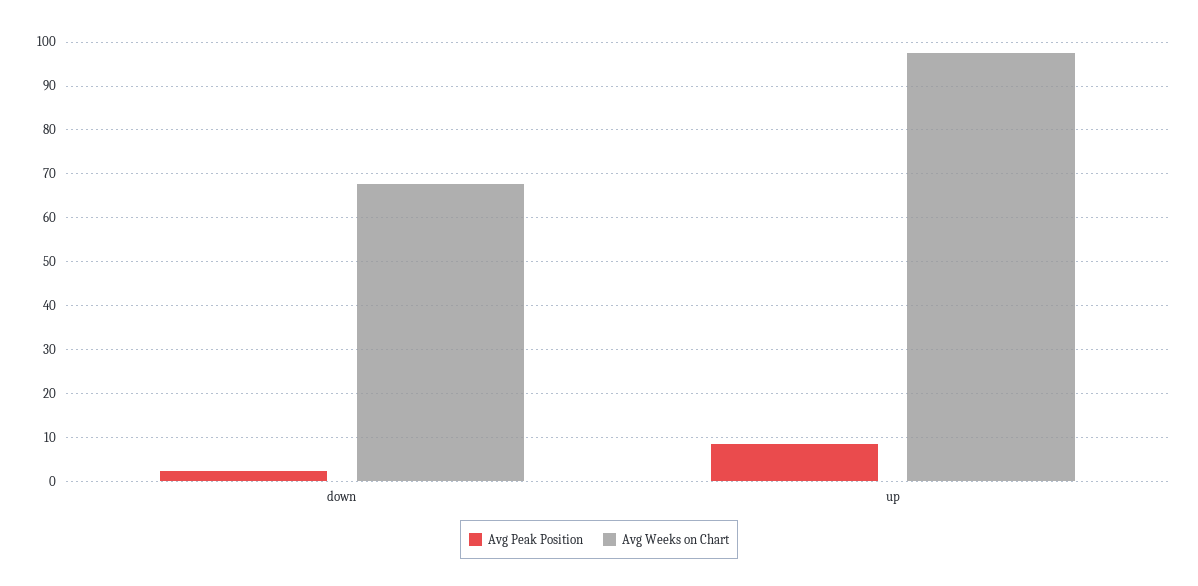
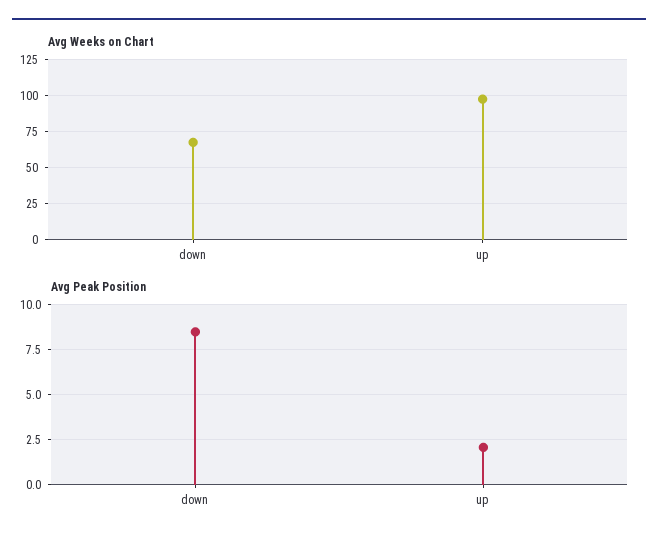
  {
    "Avg Peak Position": {
-     "down": 2,
+     "down": 8.5,
-     "up": 8
+     "up": 2
    },
    "Avg Weeks on Chart": {
      "down": 68,
      "up": 98
    }
  }

